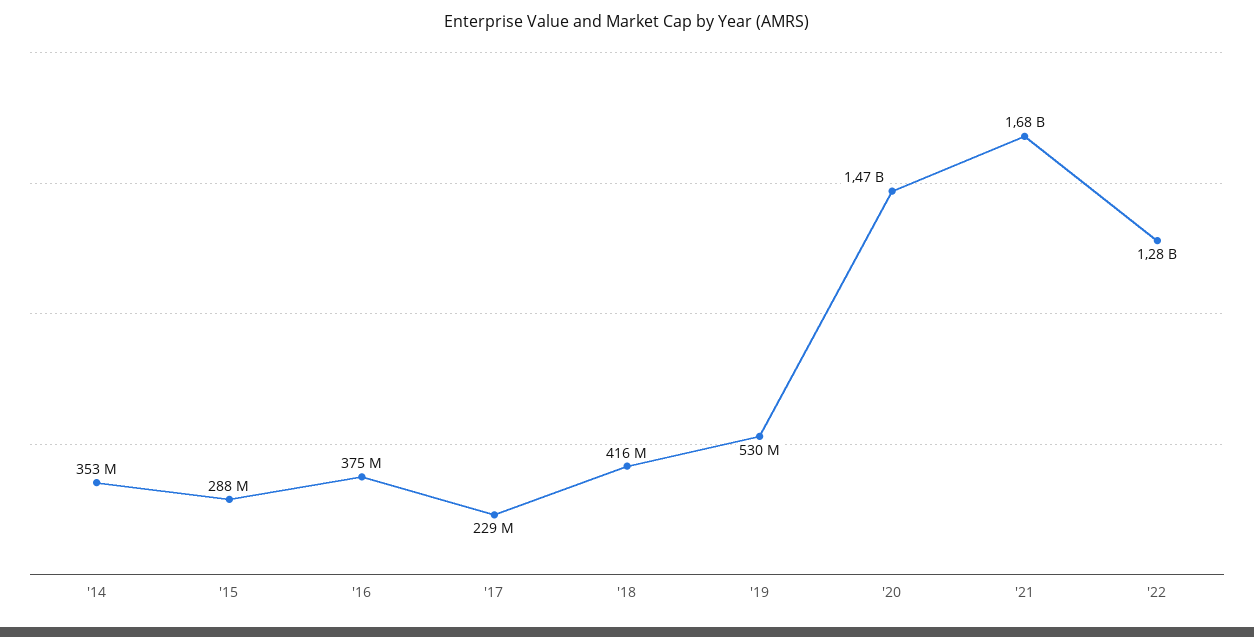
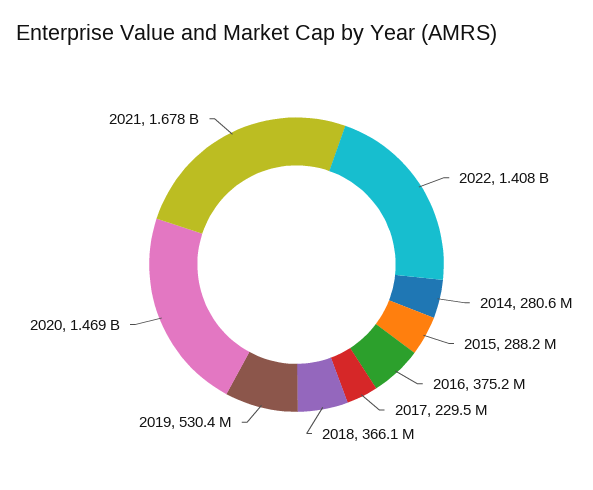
  {
-   "'14": 353000000,
+   "'14": 280600000,
    "'15": 288200000,
    "'16": 375200000,
    "'17": 229500000,
-   "'18": 416000000,
+   "'18": 366100000,
    "'19": 530400000,
    "'20": 1469000000,
    "'21": 1678000000,
-   "'22": 1280000000
+   "'22": 1408000000
  }

